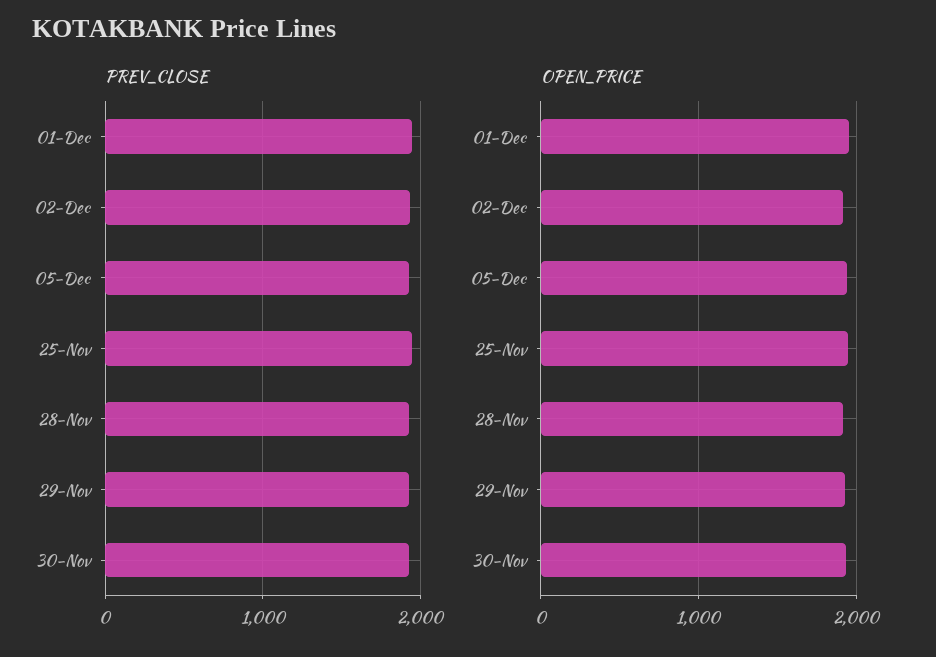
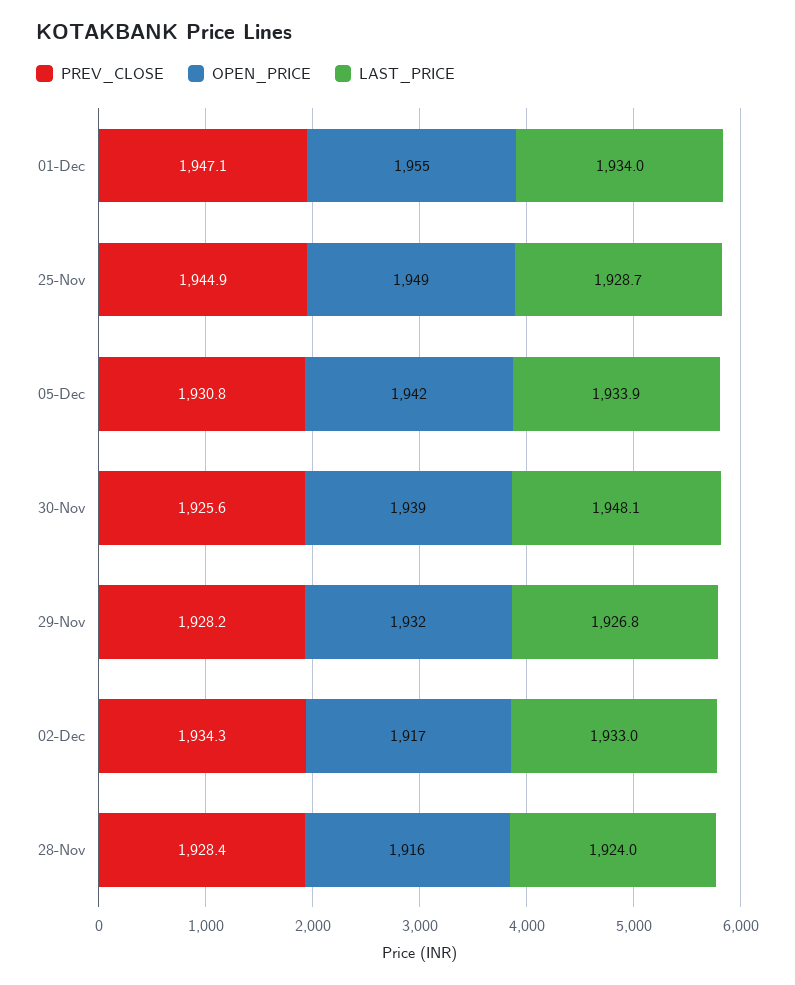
  {
    "PREV_CLOSE": {
      "01-Dec": 1947.1,
      "02-Dec": 1934.3,
      "05-Dec": 1930.8,
      "25-Nov": 1944.9,
      "28-Nov": 1928.4,
      "29-Nov": 1928.2,
      "30-Nov": 1925.6
    },
    "OPEN_PRICE": {
      "01-Dec": 1955,
      "02-Dec": 1917,
      "05-Dec": 1942,
      "25-Nov": 1949,
      "28-Nov": 1916,
      "29-Nov": 1932,
      "30-Nov": 1939
-   }
+   },
+   "LAST_PRICE": {
+     "01-Dec": 1934,
+     "25-Nov": 1928.7,
+     "05-Dec": 1933.9,
+     "30-Nov": 1948.1,
+     "29-Nov": 1926.8,
+     "02-Dec": 1933,
+     "28-Nov": 1924
+   }
  }

